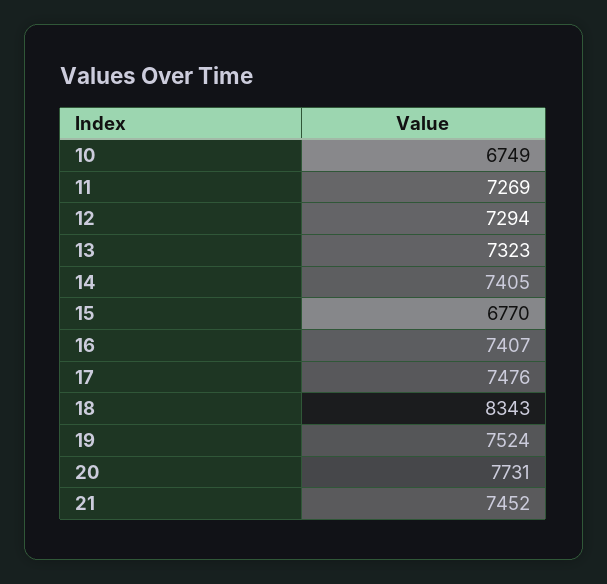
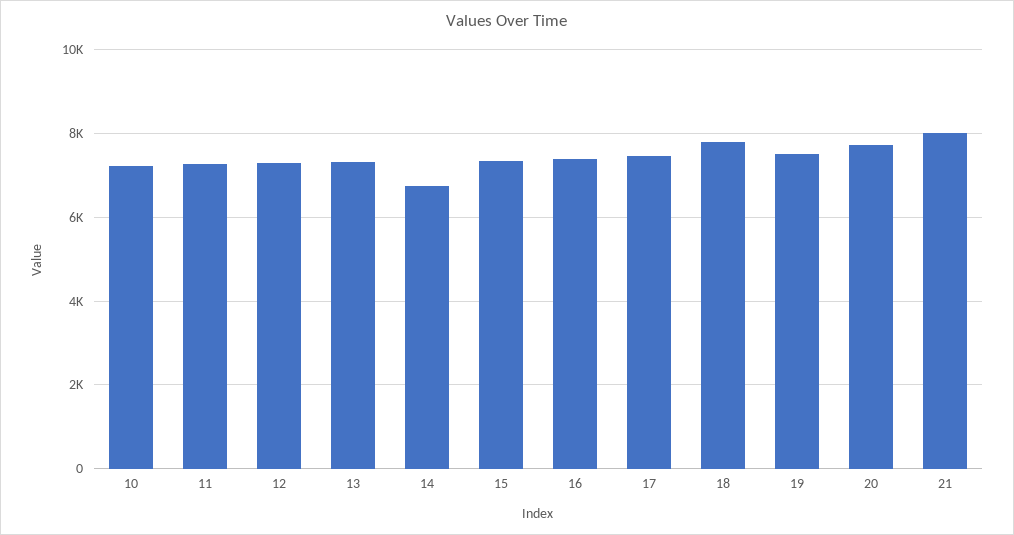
  {
-   "10": 6749,
+   "10": 7200,
    "11": 7269,
    "12": 7294,
    "13": 7323,
-   "14": 7405,
+   "14": 6800,
-   "15": 6770,
+   "15": 7400,
    "16": 7407,
    "17": 7476,
-   "18": 8343,
+   "18": 7800,
    "19": 7524,
    "20": 7731,
-   "21": 7452
+   "21": 8000
  }

